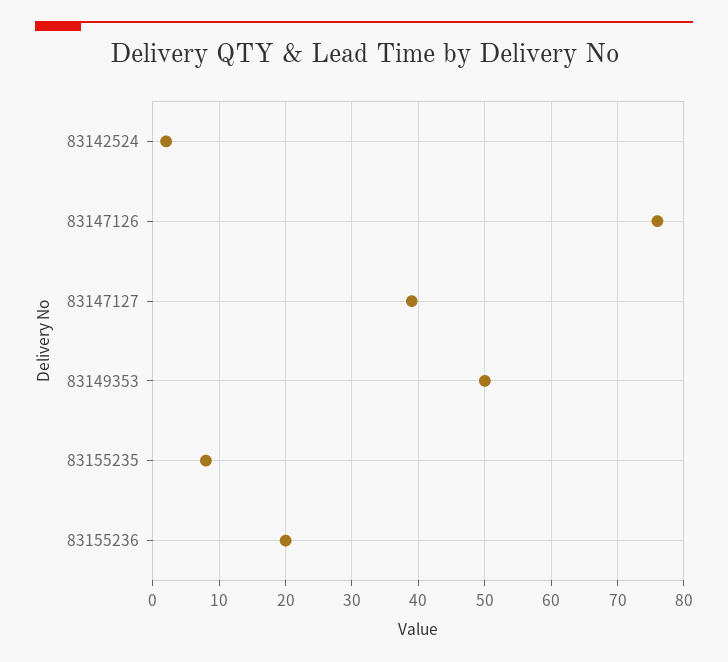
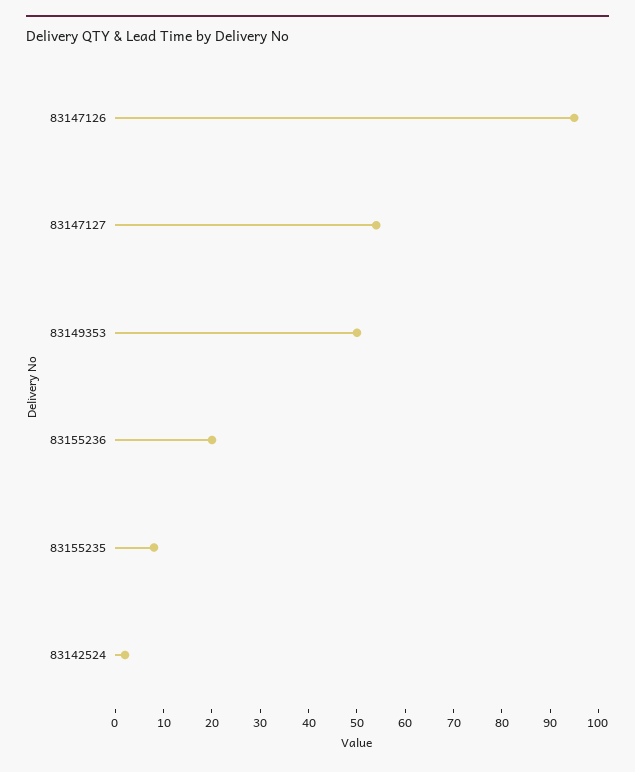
  {
    "83142524": 2,
-   "83147126": 76,
+   "83147126": 95,
-   "83147127": 39,
+   "83147127": 55,
    "83149353": 50,
    "83155235": 8,
    "83155236": 20
  }

